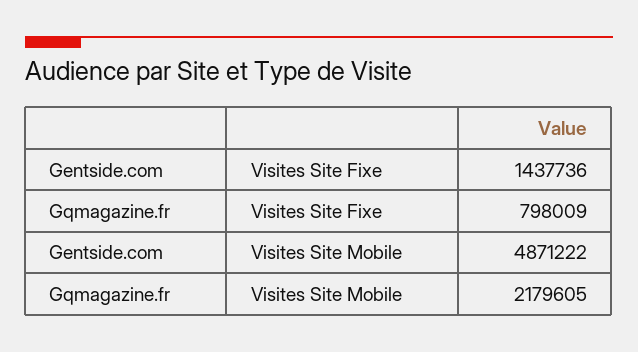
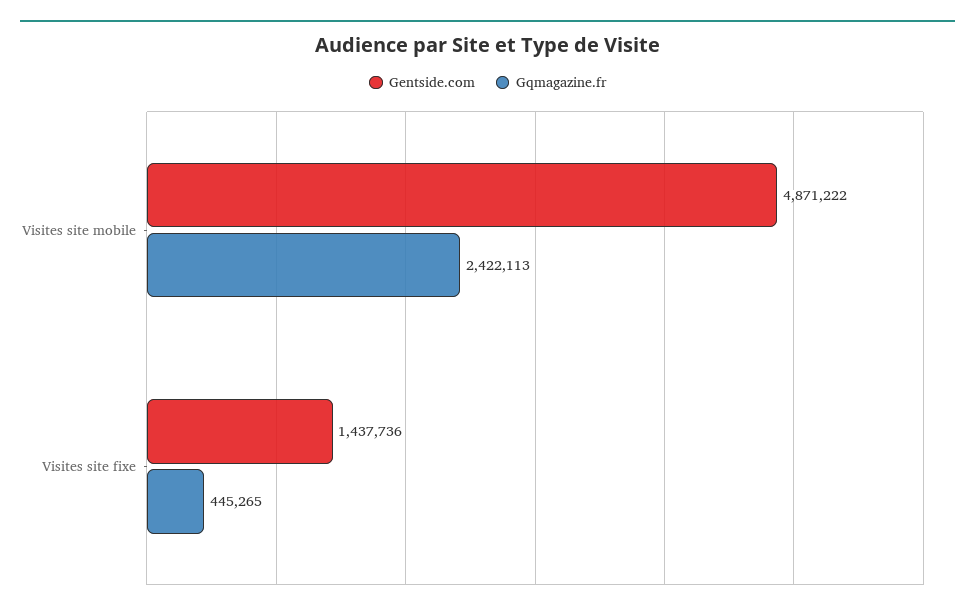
  {
    "Gentside.com": {
      "Visites Site Fixe": 1437736,
      "Visites Site Mobile": 4871222
    },
    "Gqmagazine.fr": {
-     "Visites Site Fixe": 798009,
+     "Visites Site Fixe": 445265,
-     "Visites Site Mobile": 2179605
+     "Visites Site Mobile": 2422113
    }
  }

